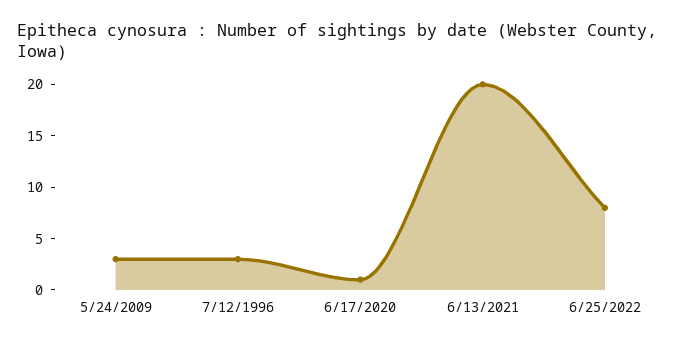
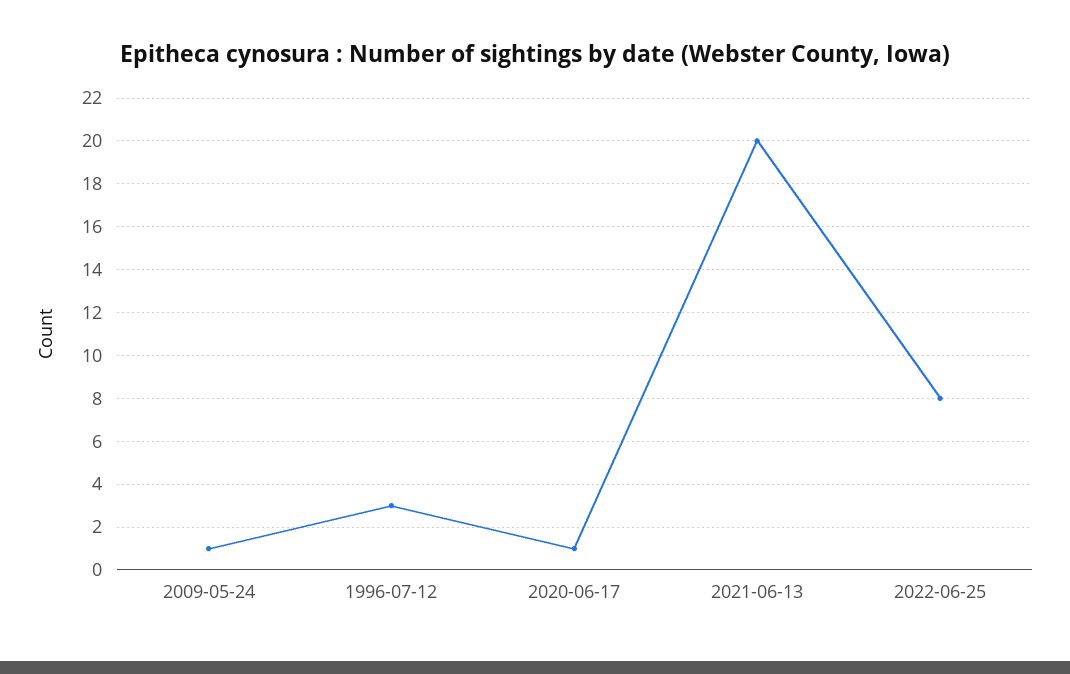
  {
-   "5/24/2009": 3,
+   "5/24/2009": 1,
    "7/12/1996": 3,
    "6/17/2020": 1,
    "6/13/2021": 20,
    "6/25/2022": 8
  }

